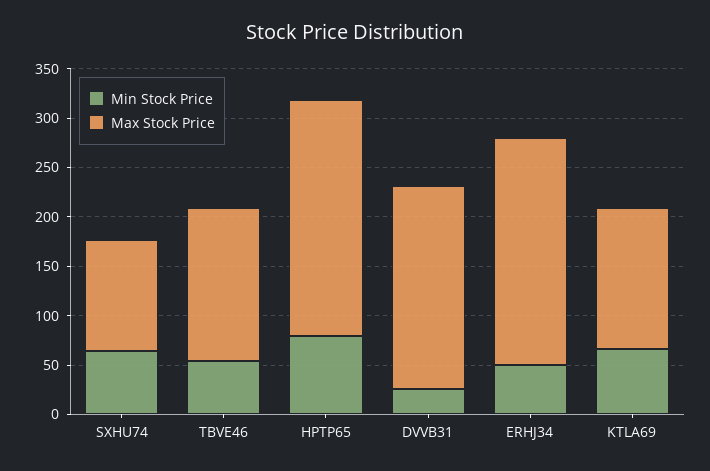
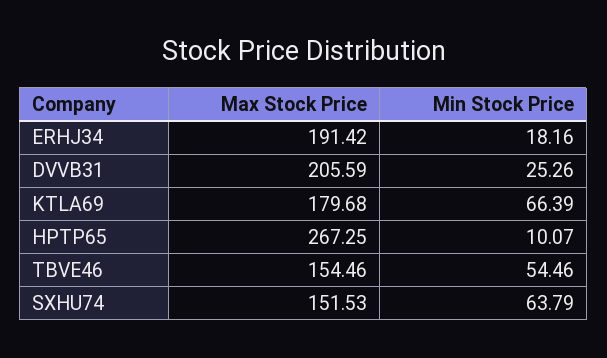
  {
    "Min Stock Price": {
      "SXHU74": 63.79,
      "TBVE46": 54.46,
-     "HPTP65": 80,
+     "HPTP65": 10.07,
      "DVVB31": 25.26,
-     "ERHJ34": 50,
+     "ERHJ34": 18.16,
      "KTLA69": 66.39
    },
    "Max Stock Price": {
-     "SXHU74": 110,
+     "SXHU74": 151.53,
      "TBVE46": 154.46,
-     "HPTP65": 240,
+     "HPTP65": 267.25,
      "DVVB31": 205.59,
-     "ERHJ34": 230,
+     "ERHJ34": 191.42,
-     "KTLA69": 140
+     "KTLA69": 179.68
    }
  }

